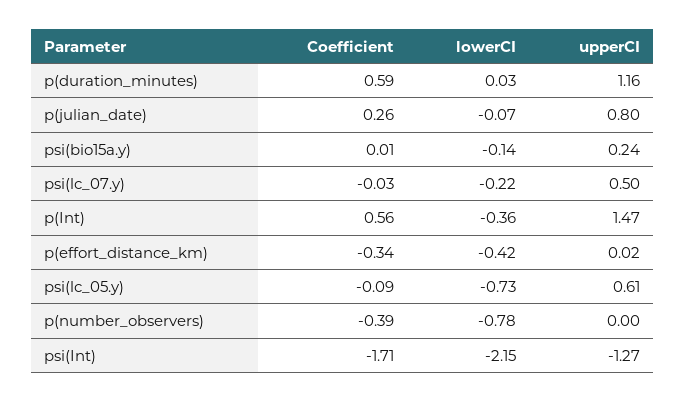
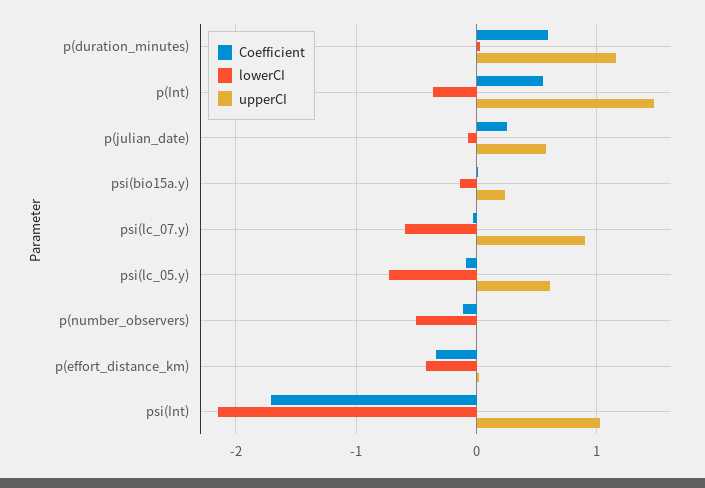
  {
    "Coefficient": {
      "p(duration_minutes)": 0.59,
      "p(julian_date)": 0.26,
      "psi(bio15a.y)": 0.01,
      "psi(lc_07.y)": -0.03,
      "p(Int)": 0.56,
      "p(effort_distance_km)": -0.34,
      "psi(lc_05.y)": -0.09,
-     "p(number_observers)": -0.39,
+     "p(number_observers)": -0.1,
      "psi(Int)": -1.71
    },
    "lowerCI": {
      "p(duration_minutes)": 0.03,
      "p(julian_date)": -0.07,
      "psi(bio15a.y)": -0.14,
-     "psi(lc_07.y)": -0.22,
+     "psi(lc_07.y)": -0.6,
      "p(Int)": -0.36,
      "p(effort_distance_km)": -0.42,
      "psi(lc_05.y)": -0.73,
-     "p(number_observers)": -0.78,
+     "p(number_observers)": -0.5,
      "psi(Int)": -2.15
    },
    "upperCI": {
      "p(duration_minutes)": 1.16,
-     "p(julian_date)": 0.8,
+     "p(julian_date)": 0.6,
      "psi(bio15a.y)": 0.24,
-     "psi(lc_07.y)": 0.5,
+     "psi(lc_07.y)": 0.9,
      "p(Int)": 1.47,
      "p(effort_distance_km)": 0.02,
      "psi(lc_05.y)": 0.61,
      "p(number_observers)": 0,
-     "psi(Int)": -1.27
+     "psi(Int)": 1
    }
  }

